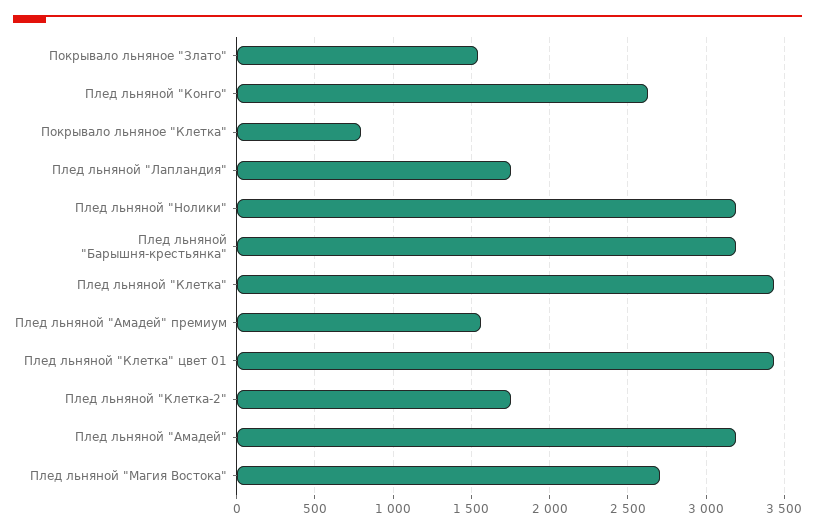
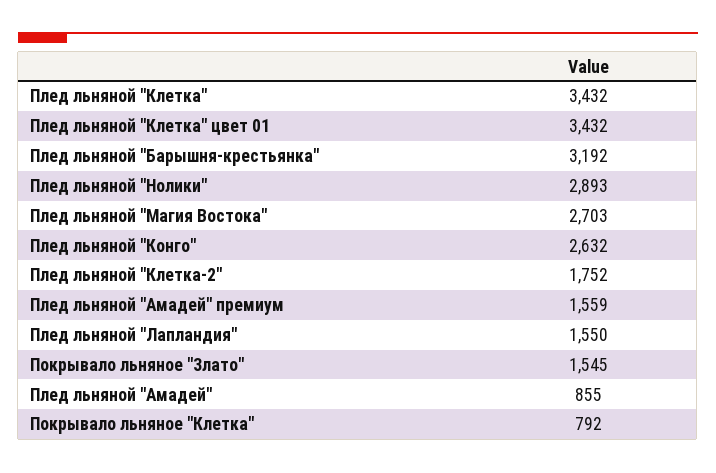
  {
    "Покрывало льняное \"Злато\"": 1545,
    "Плед льняной \"Конго\"": 2632,
    "Покрывало льняное \"Клетка\"": 792,
-   "Плед льняной \"Лапландия\"": 1750,
+   "Плед льняной \"Лапландия\"": 1550,
-   "Плед льняной \"Нолики\"": 3200,
+   "Плед льняной \"Нолики\"": 2893,
    "Плед льняной \"Барышня-крестьянка\"": 3192,
    "Плед льняной \"Клетка\"": 3432,
    "Плед льняной \"Амадей\" премиум": 1559,
    "Плед льняной \"Клетка\" цвет 01": 3432,
    "Плед льняной \"Клетка-2\"": 1752,
-   "Плед льняной \"Амадей\"": 3200,
+   "Плед льняной \"Амадей\"": 855,
    "Плед льняной \"Магия Востока\"": 2703
  }

